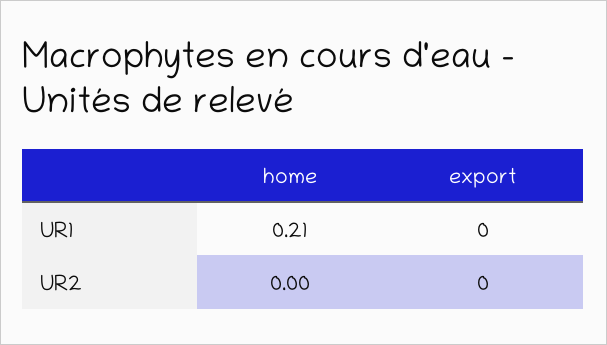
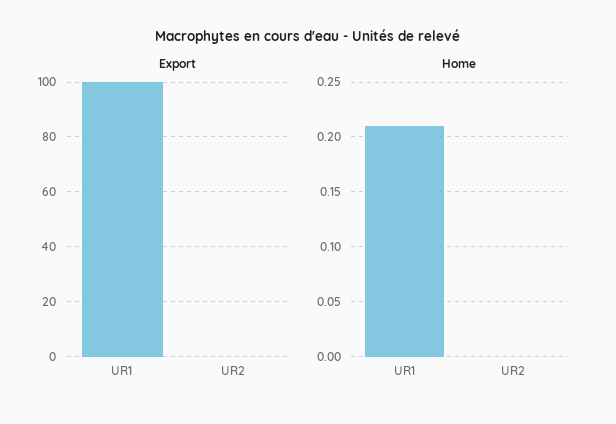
  {
    "home": {
      "UR1": 0.21,
      "UR2": 0
    },
    "export": {
-     "UR1": 0,
+     "UR1": 100,
      "UR2": 0
    }
  }

